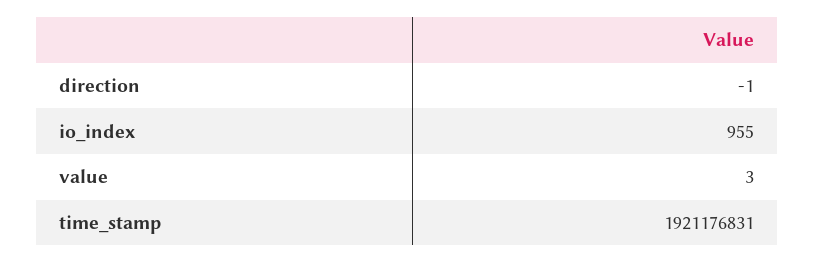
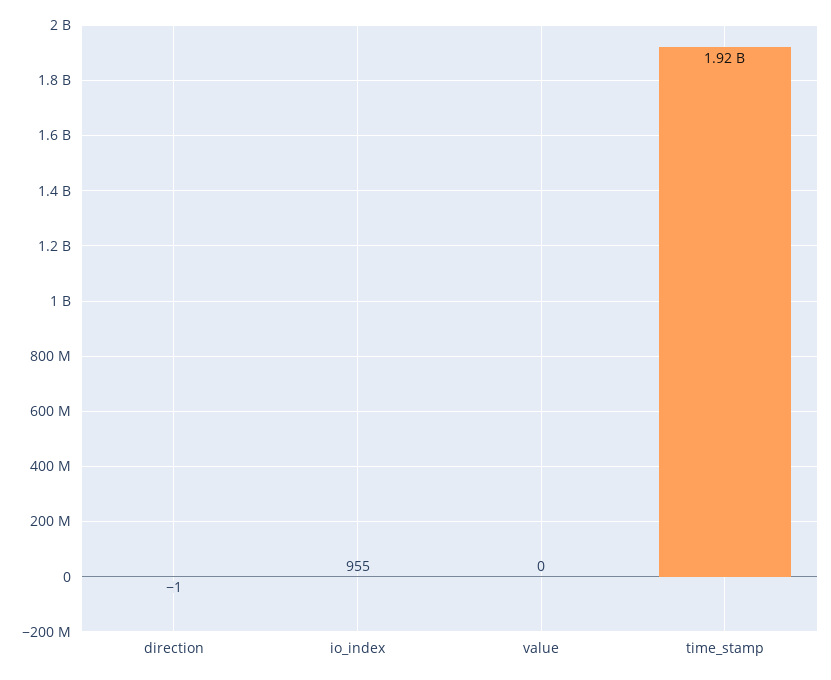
  {
    "direction": -1,
    "io_index": 955,
-   "value": 3,
+   "value": 0,
    "time_stamp": 1921176831
  }

